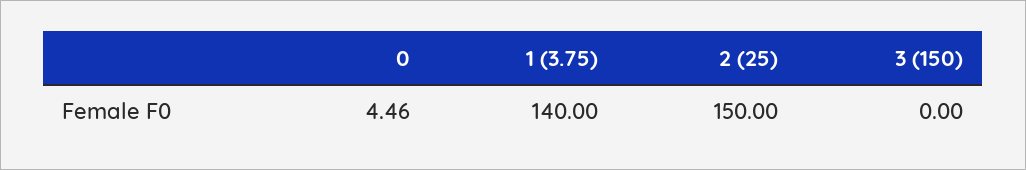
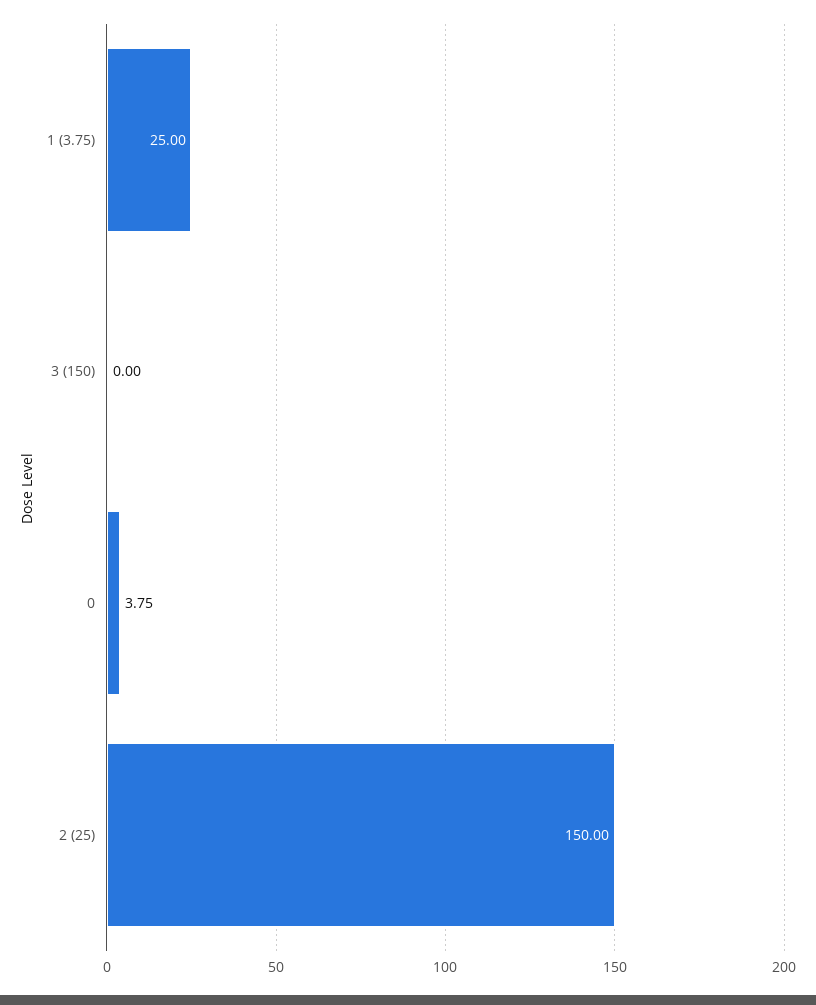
  {
-   "0": 4.46,
+   "0": 3.75,
-   "1 (3.75)": 140,
+   "1 (3.75)": 25,
    "2 (25)": 150,
    "3 (150)": 0
  }

